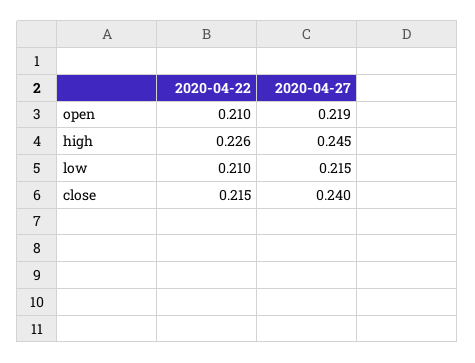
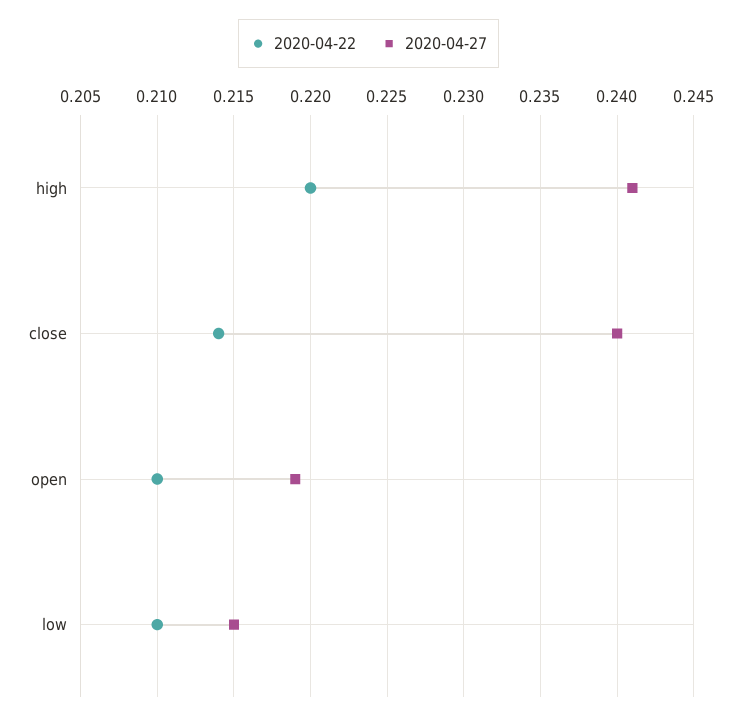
  {
    "2020-04-22": {
      "open": 0.21,
-     "high": 0.226,
+     "high": 0.22,
      "low": 0.21,
-     "close": 0.215
+     "close": 0.214
    },
    "2020-04-27": {
      "open": 0.219,
-     "high": 0.245,
+     "high": 0.241,
      "low": 0.215,
      "close": 0.24
    }
  }

